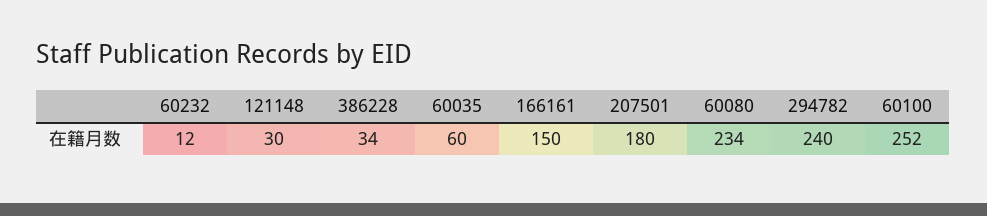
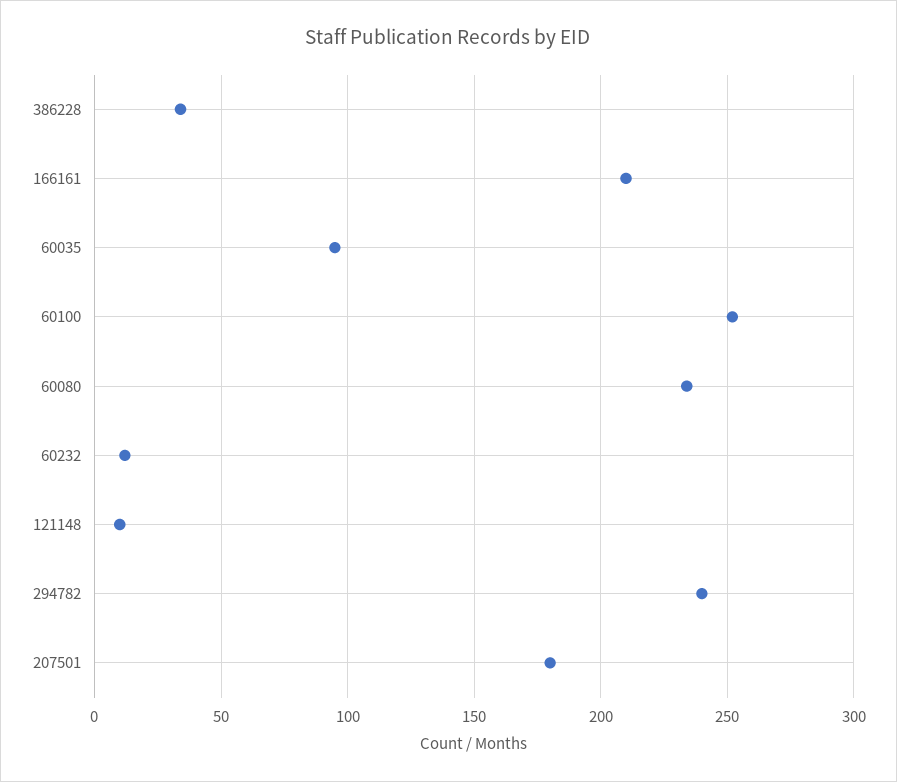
  {
    "60232": 12,
-   "121148": 30,
+   "121148": 10,
    "386228": 34,
-   "60035": 60,
+   "60035": 95,
-   "166161": 150,
+   "166161": 210,
    "207501": 180,
    "60080": 234,
    "294782": 240,
    "60100": 252
  }

